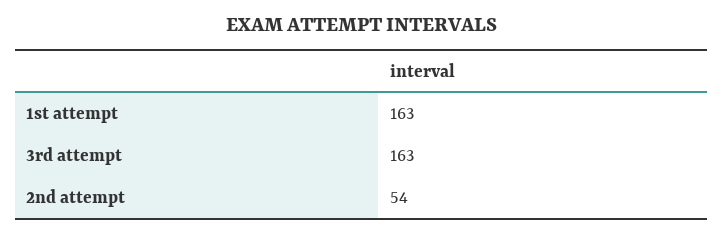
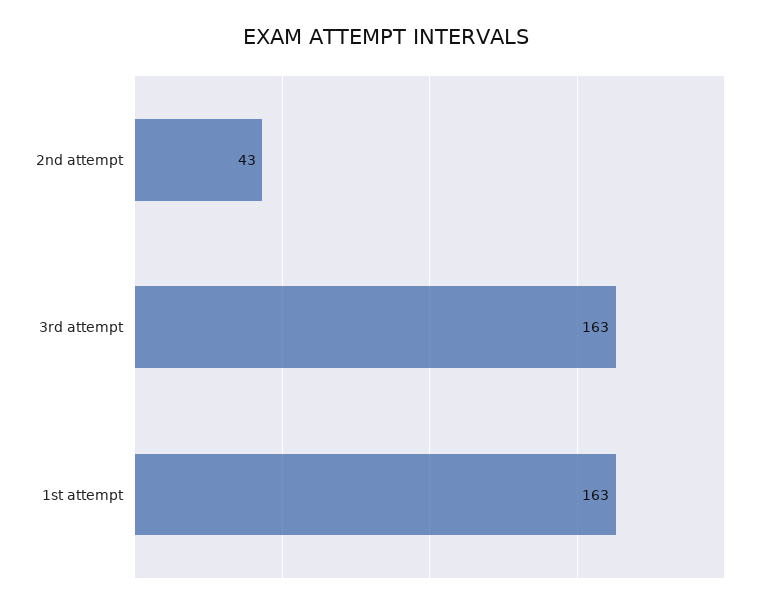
  {
    "1st attempt": 163,
    "3rd attempt": 163,
-   "2nd attempt": 54
+   "2nd attempt": 43
  }

